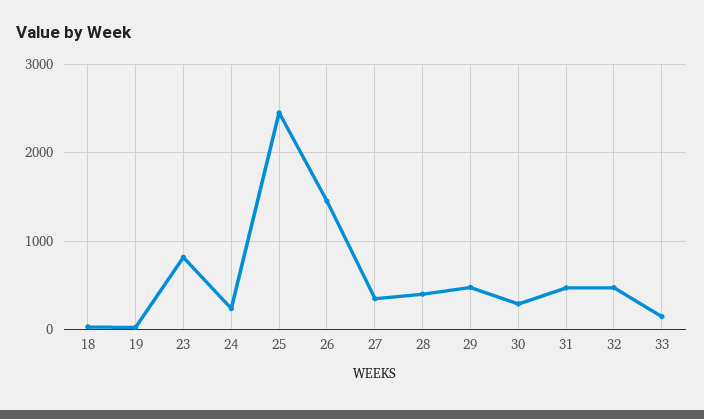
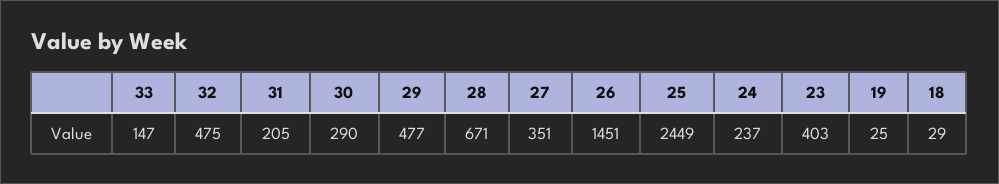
  {
    "18": 29,
    "19": 25,
-   "23": 800,
+   "23": 403,
    "24": 237,
    "25": 2449,
    "26": 1451,
    "27": 351,
-   "28": 400,
+   "28": 671,
    "29": 477,
    "30": 290,
-   "31": 500,
+   "31": 205,
    "32": 475,
    "33": 147
  }

